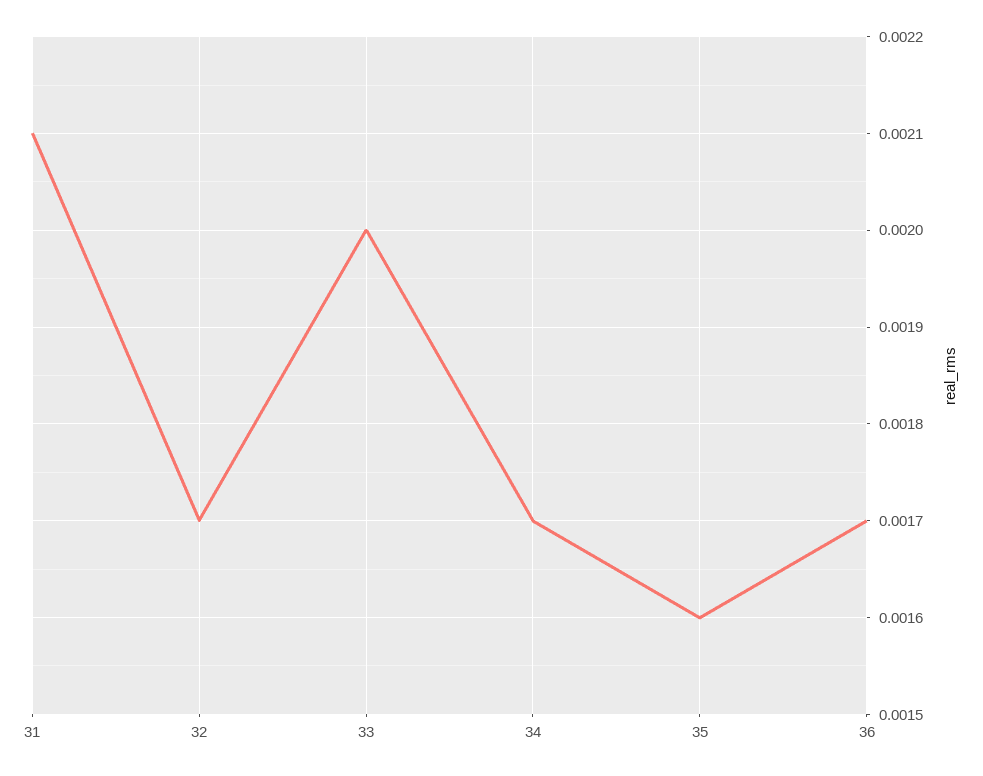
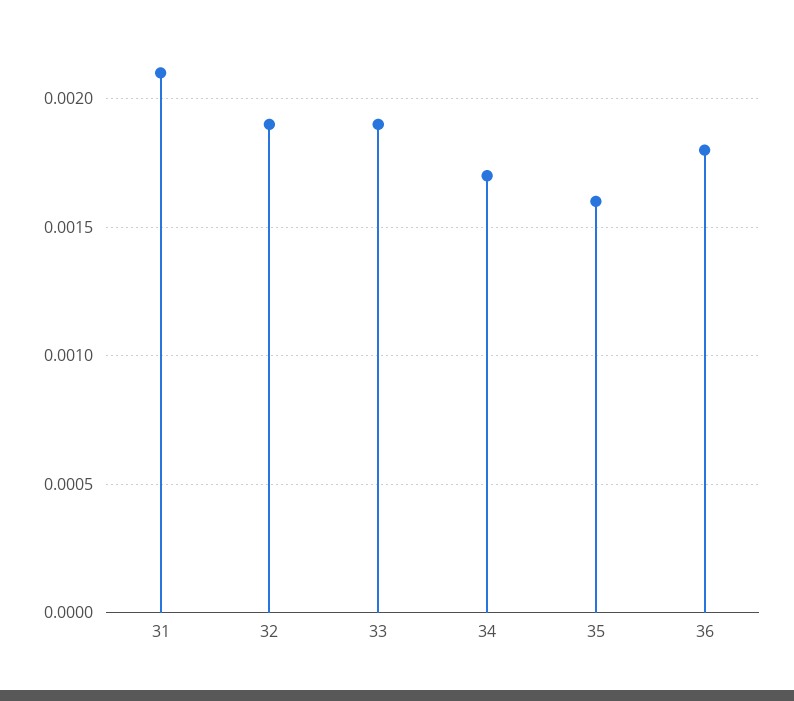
  {
    "31": 0.0021,
-   "32": 0.0017,
+   "32": 0.0019,
-   "33": 0.002,
+   "33": 0.0019,
    "34": 0.0017,
    "35": 0.0016,
-   "36": 0.0017
+   "36": 0.0018
  }

